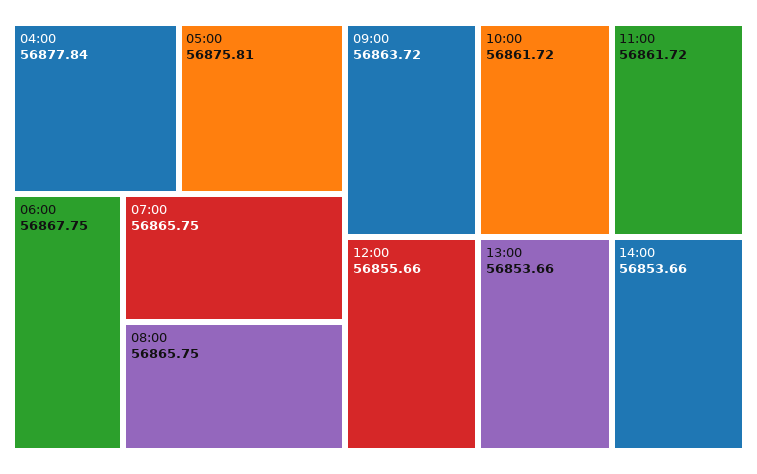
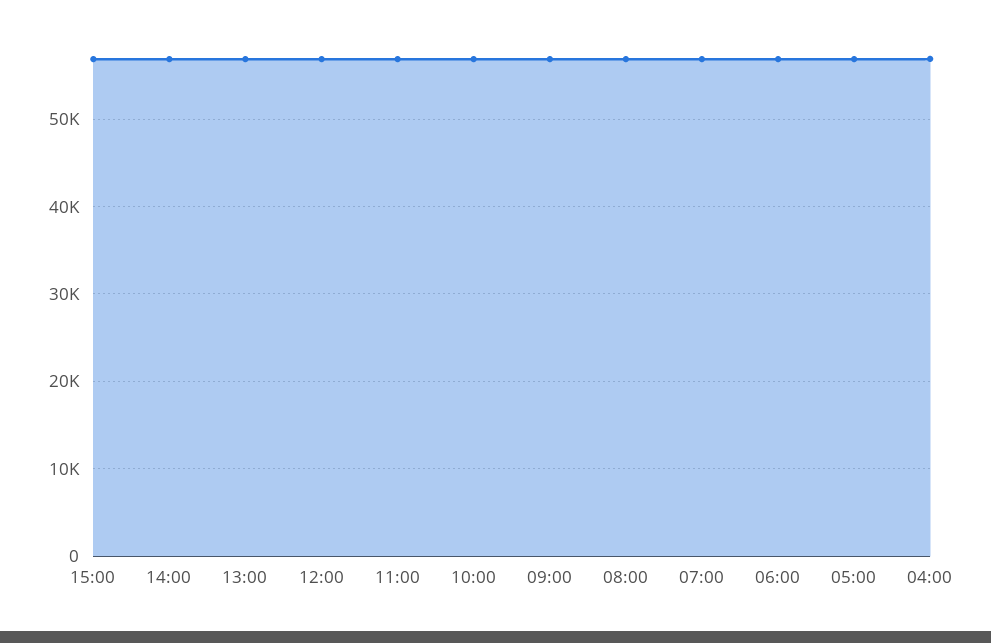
  {
    "04:00": 56877.84,
    "05:00": 56875.81,
    "06:00": 56867.75,
    "07:00": 56865.75,
    "08:00": 56865.75,
    "09:00": 56863.72,
    "10:00": 56861.72,
    "11:00": 56861.72,
    "12:00": 56855.66,
    "13:00": 56853.66,
-   "14:00": 56853.66
+   "14:00": 56853.66,
+   "15:00": 57000
  }

